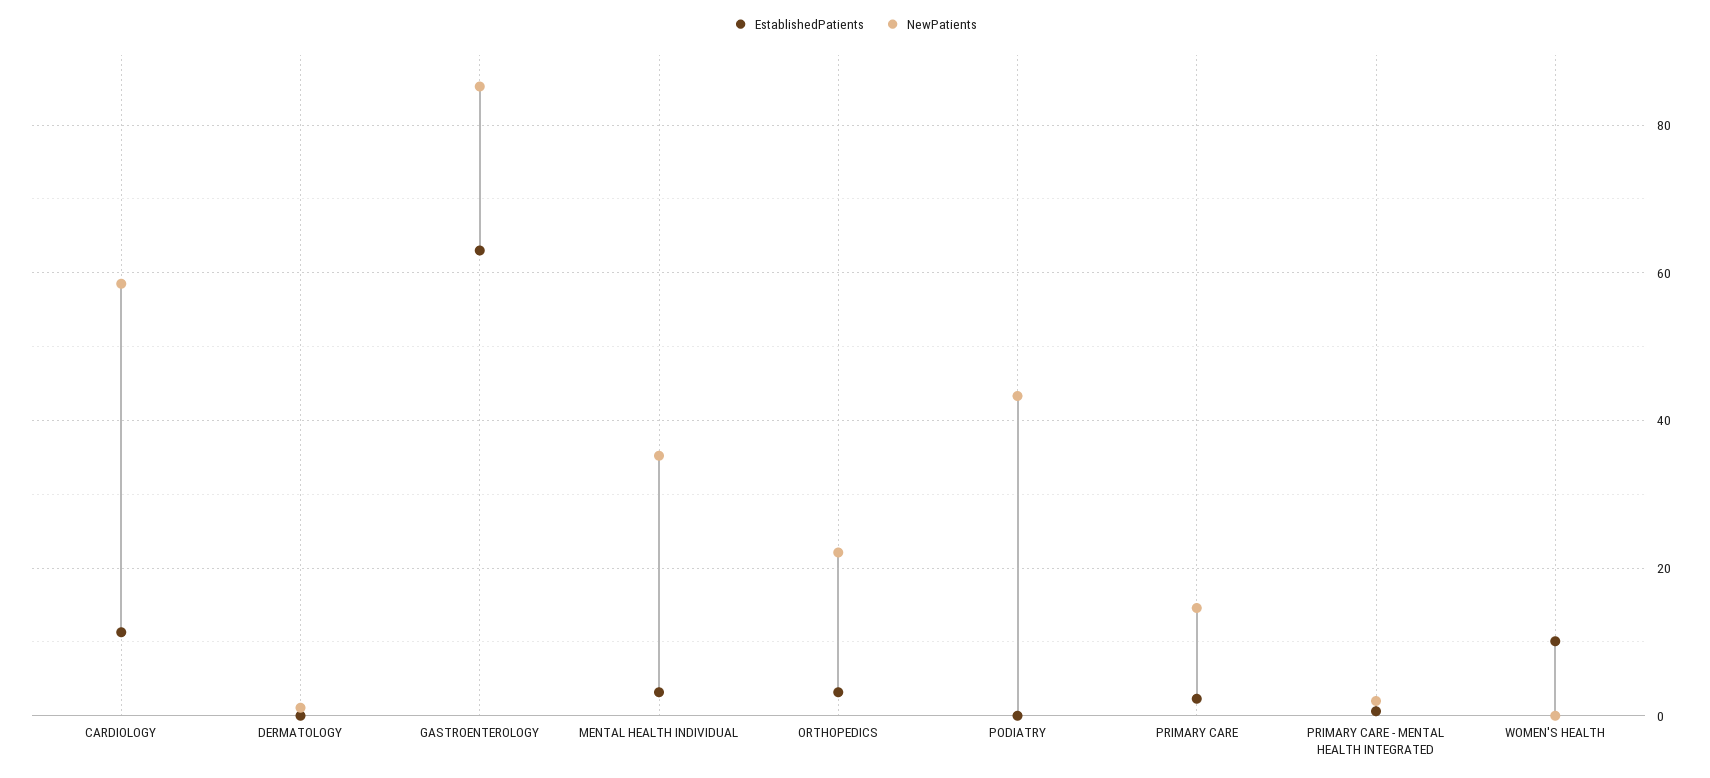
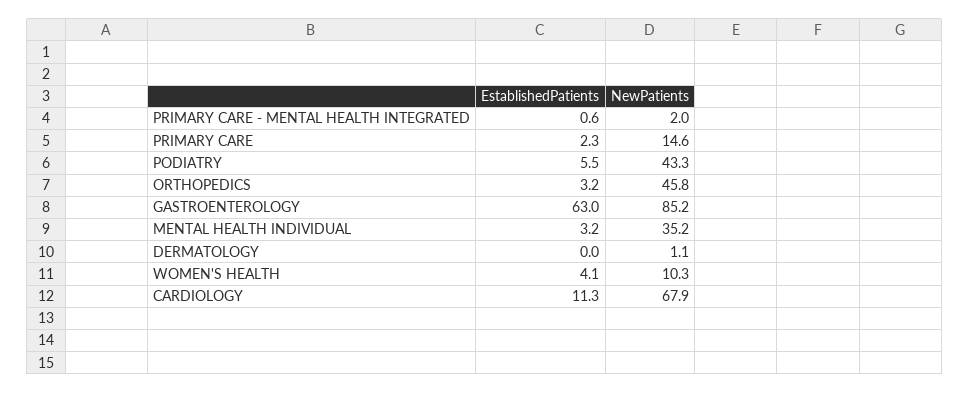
  {
    "EstablishedPatients": {
      "CARDIOLOGY": 11.3,
      "DERMATOLOGY": 0,
      "GASTROENTEROLOGY": 63,
      "MENTAL HEALTH INDIVIDUAL": 3.2,
      "ORTHOPEDICS": 3.2,
-     "PODIATRY": 0,
+     "PODIATRY": 5.5,
      "PRIMARY CARE": 2.3,
      "PRIMARY CARE - MENTAL HEALTH INTEGRATED": 0.6,
-     "WOMEN'S HEALTH": 10
+     "WOMEN'S HEALTH": 4.1
    },
    "NewPatients": {
-     "CARDIOLOGY": 58,
+     "CARDIOLOGY": 67.9,
      "DERMATOLOGY": 1.1,
      "GASTROENTEROLOGY": 85.2,
      "MENTAL HEALTH INDIVIDUAL": 35.2,
-     "ORTHOPEDICS": 22,
+     "ORTHOPEDICS": 45.8,
      "PODIATRY": 43.3,
      "PRIMARY CARE": 14.6,
      "PRIMARY CARE - MENTAL HEALTH INTEGRATED": 2,
-     "WOMEN'S HEALTH": 0
+     "WOMEN'S HEALTH": 10.3
    }
  }

